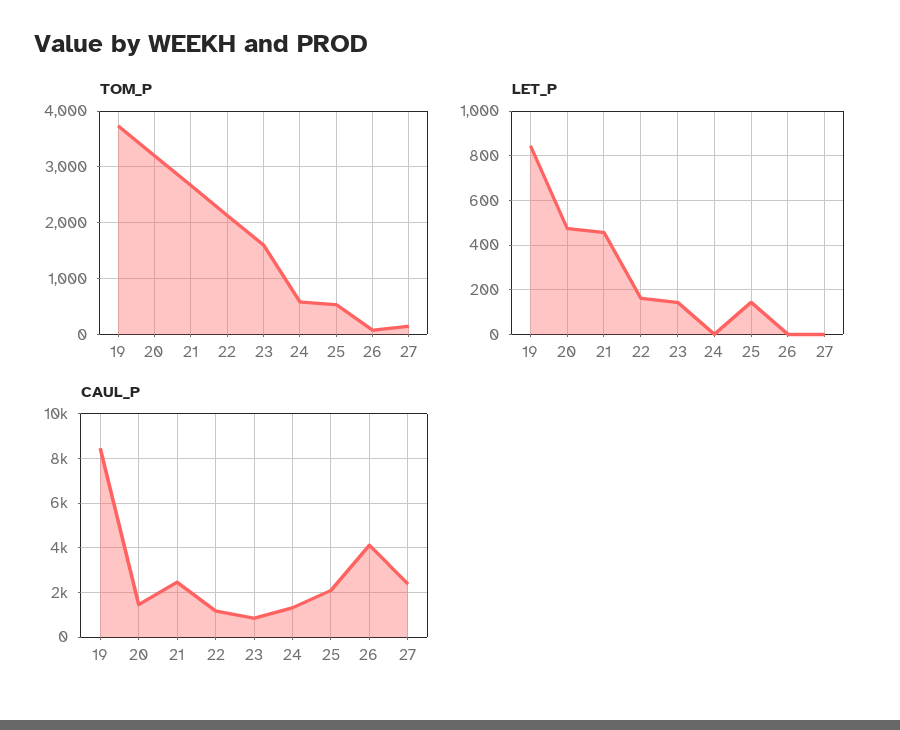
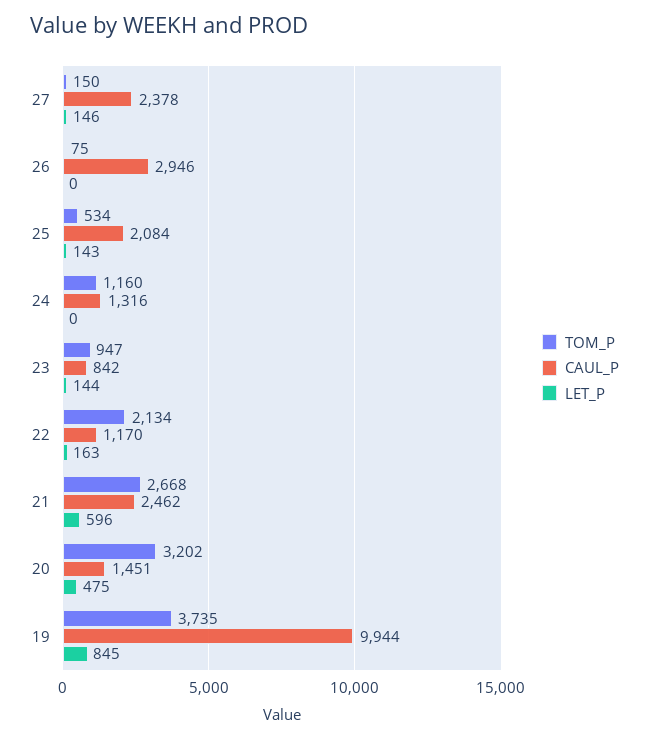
  {
    "TOM_P": {
      "19": 3735,
      "20": 3202,
      "21": 2668,
      "22": 2134,
-     "23": 1600,
+     "23": 947,
-     "24": 600,
+     "24": 1160,
      "25": 534,
      "26": 75,
      "27": 150
    },
    "LET_P": {
      "19": 845,
      "20": 475,
-     "21": 450,
+     "21": 596,
      "22": 163,
      "23": 144,
      "24": 0,
      "25": 143,
      "26": 0,
-     "27": 0
+     "27": 146
    },
    "CAUL_P": {
-     "19": 8500,
+     "19": 9944,
      "20": 1451,
      "21": 2462,
      "22": 1170,
      "23": 842,
      "24": 1316,
      "25": 2084,
-     "26": 4000,
+     "26": 2946,
      "27": 2378
    }
  }

